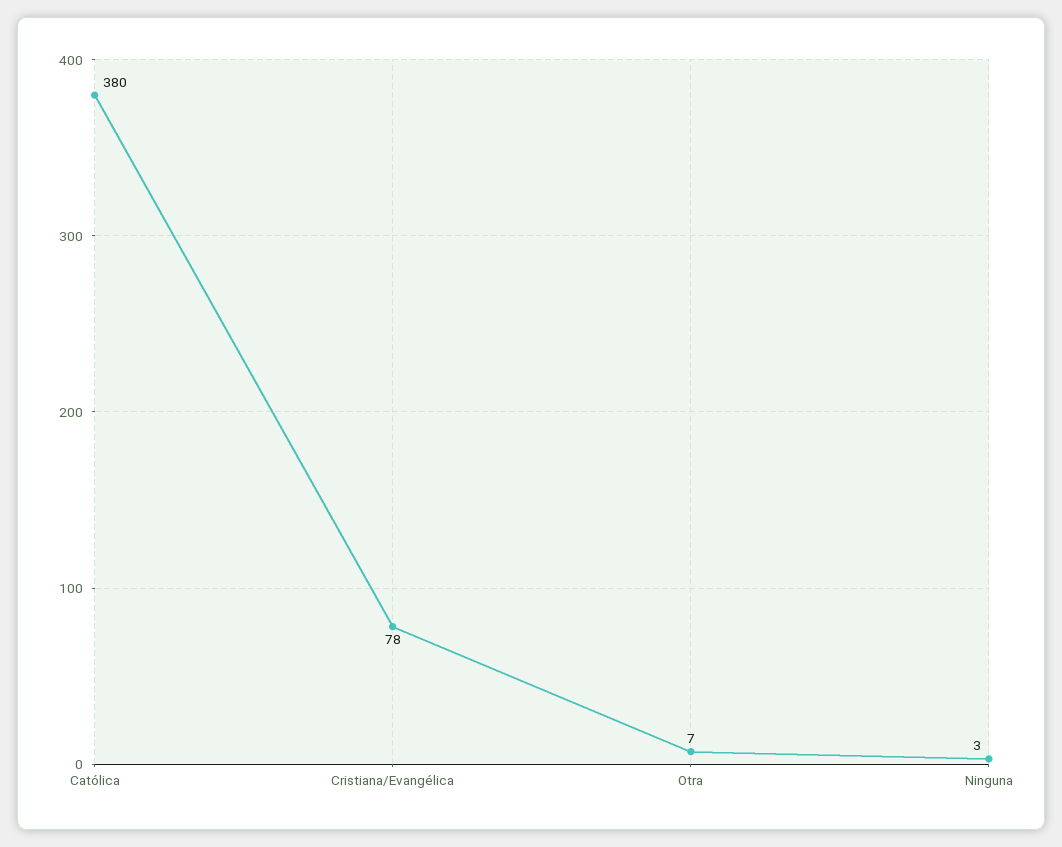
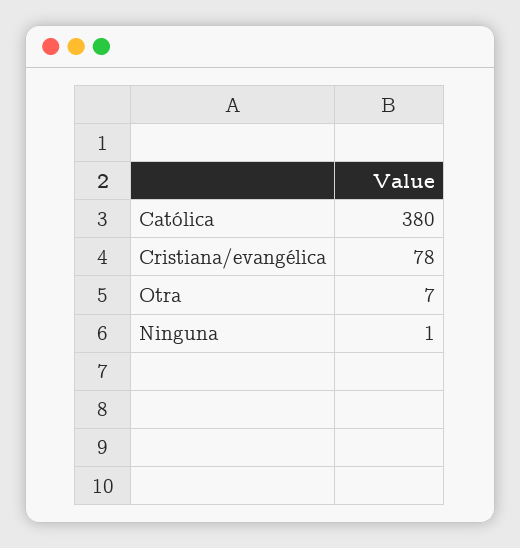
  {
    "Católica": 380,
    "Cristiana/Evangélica": 78,
    "Otra": 7,
-   "Ninguna": 3
+   "Ninguna": 1
  }

